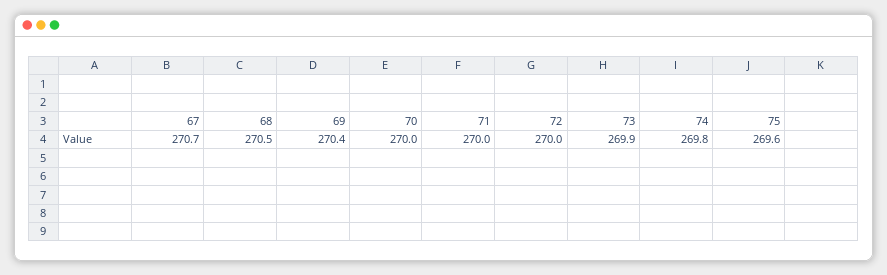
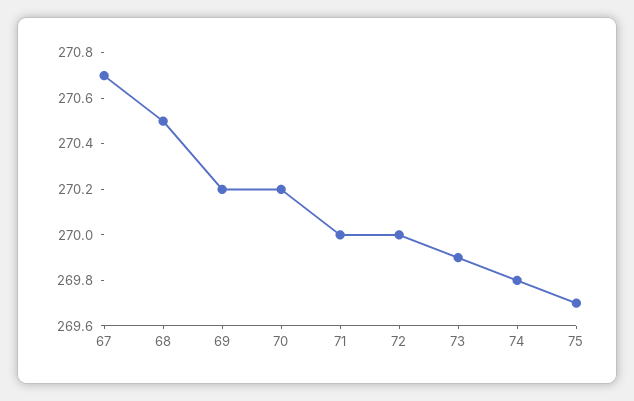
  {
    "67": 270.7,
    "68": 270.5,
-   "69": 270.4,
+   "69": 270.2,
-   "70": 270,
+   "70": 270.2,
    "71": 270,
    "72": 270,
    "73": 269.9,
    "74": 269.8,
-   "75": 269.6
+   "75": 269.7
  }

